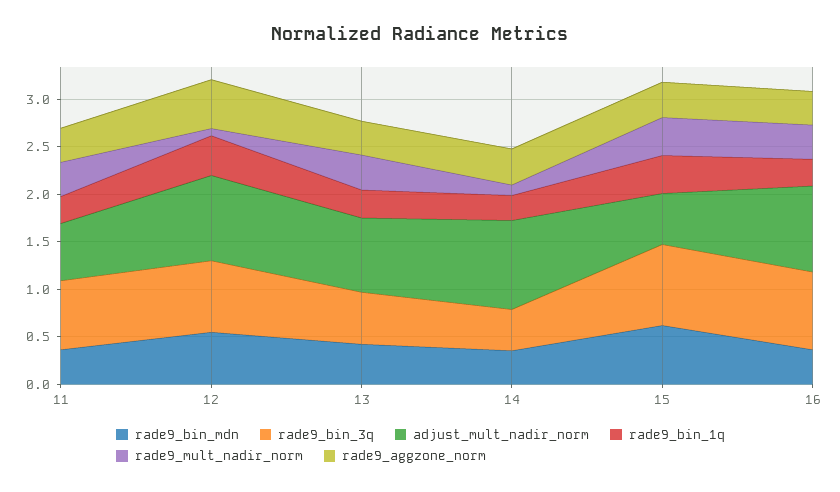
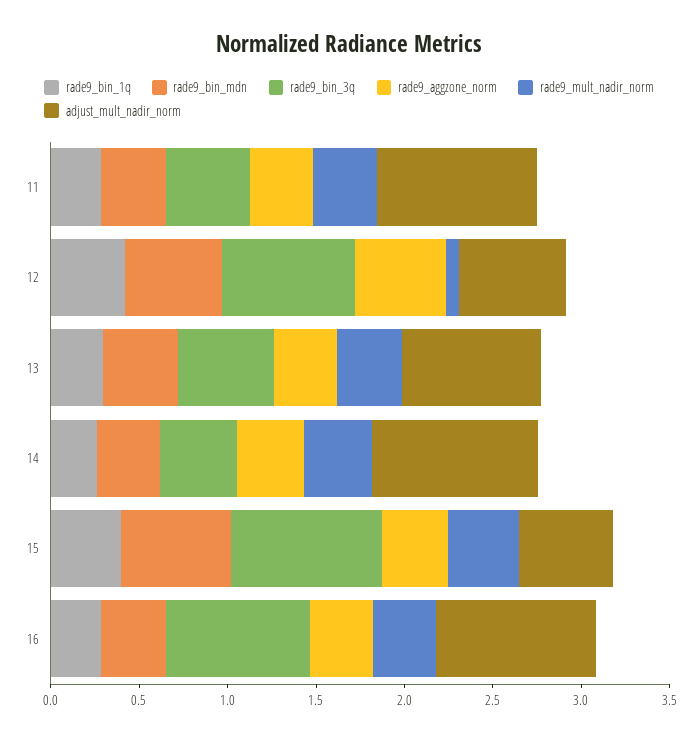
  {
    "rade9_bin_mdn": {
      "11": 0.4,
      "12": 0.6,
      "13": 0.4,
      "14": 0.4,
      "15": 0.6,
      "16": 0.4
    },
    "rade9_bin_3q": {
-     "11": 0.7,
+     "11": 0.5,
      "12": 0.8,
      "13": 0.5,
      "14": 0.4,
      "15": 0.9,
      "16": 0.8
    },
    "adjust_mult_nadir_norm": {
-     "11": 0.6,
+     "11": 0.9,
-     "12": 0.9,
+     "12": 0.6,
      "13": 0.8,
      "14": 0.9,
      "15": 0.5,
      "16": 0.9
    },
    "rade9_bin_1q": {
      "11": 0.3,
      "12": 0.4,
      "13": 0.3,
      "14": 0.3,
      "15": 0.4,
      "16": 0.3
    },
    "rade9_mult_nadir_norm": {
      "11": 0.4,
      "12": 0.1,
      "13": 0.4,
-     "14": 0.1,
+     "14": 0.4,
      "15": 0.4,
      "16": 0.4
    },
    "rade9_aggzone_norm": {
      "11": 0.4,
      "12": 0.5,
      "13": 0.4,
      "14": 0.4,
      "15": 0.4,
      "16": 0.4
    }
  }

